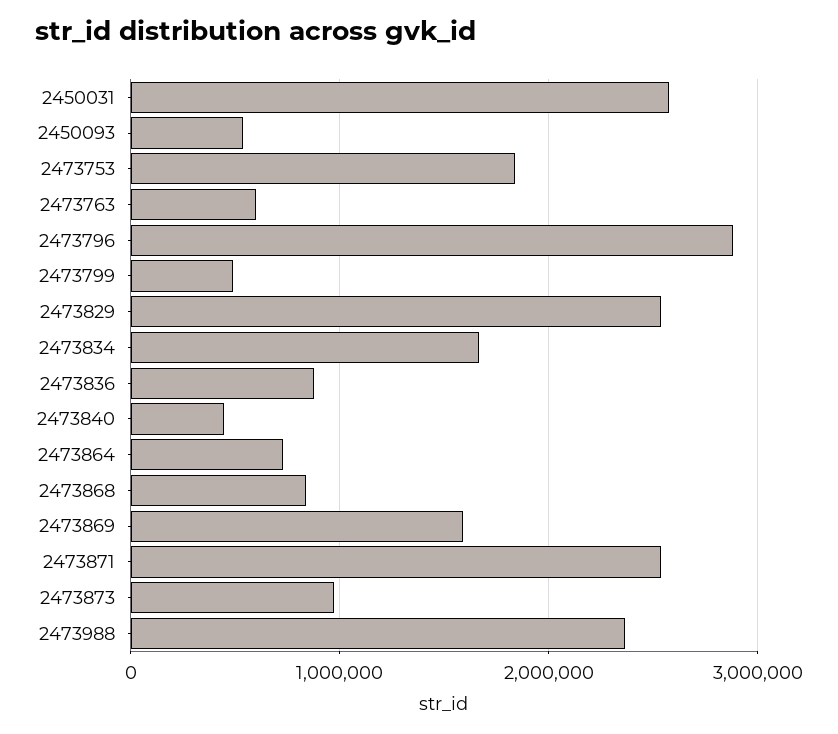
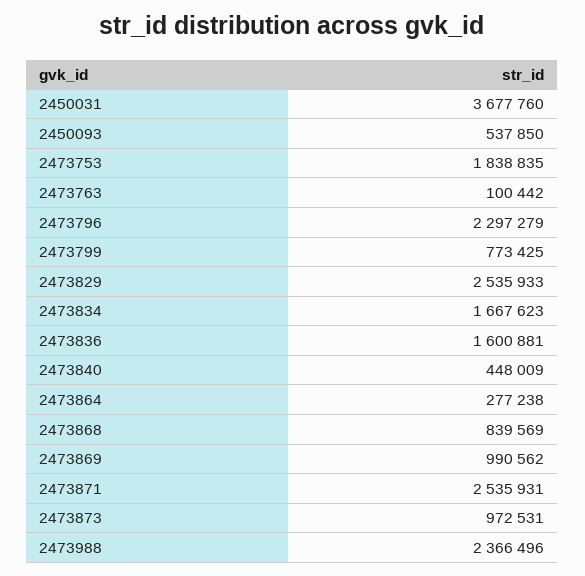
  {
-   "2450031": 2600000,
+   "2450031": 3677760,
    "2450093": 537850,
    "2473753": 1838835,
-   "2473763": 600000,
+   "2473763": 100442,
-   "2473796": 2900000,
+   "2473796": 2297279,
-   "2473799": 500000,
+   "2473799": 773425,
    "2473829": 2535933,
    "2473834": 1667623,
-   "2473836": 900000,
+   "2473836": 1600881,
    "2473840": 448009,
-   "2473864": 700000,
+   "2473864": 277238,
    "2473868": 839569,
-   "2473869": 1600000,
+   "2473869": 990562,
    "2473871": 2535931,
    "2473873": 972531,
    "2473988": 2366496
  }

